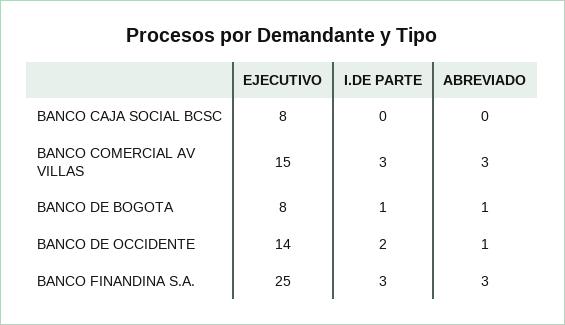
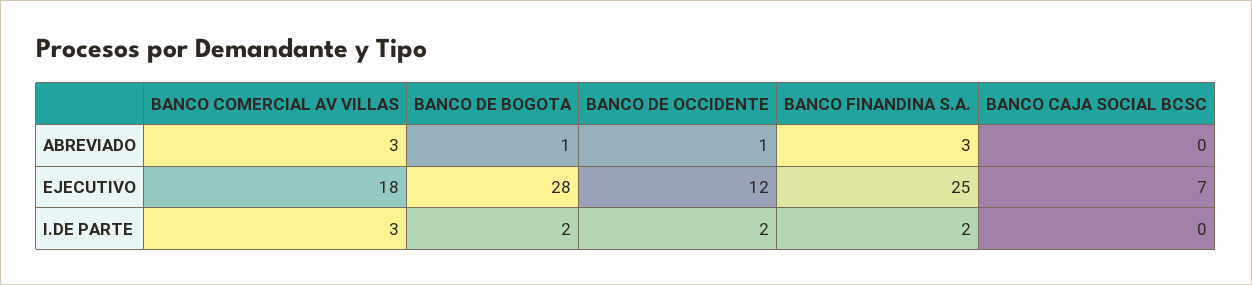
  {
    "EJECUTIVO": {
-     "BANCO CAJA SOCIAL BCSC": 8,
+     "BANCO CAJA SOCIAL BCSC": 7,
-     "BANCO COMERCIAL AV VILLAS": 15,
+     "BANCO COMERCIAL AV VILLAS": 18,
-     "BANCO DE BOGOTA": 8,
+     "BANCO DE BOGOTA": 28,
-     "BANCO DE OCCIDENTE": 14,
+     "BANCO DE OCCIDENTE": 12,
      "BANCO FINANDINA S.A.": 25
    },
    "I.DE PARTE": {
      "BANCO CAJA SOCIAL BCSC": 0,
      "BANCO COMERCIAL AV VILLAS": 3,
-     "BANCO DE BOGOTA": 1,
+     "BANCO DE BOGOTA": 2,
      "BANCO DE OCCIDENTE": 2,
-     "BANCO FINANDINA S.A.": 3
+     "BANCO FINANDINA S.A.": 2
    },
    "ABREVIADO": {
      "BANCO CAJA SOCIAL BCSC": 0,
      "BANCO COMERCIAL AV VILLAS": 3,
      "BANCO DE BOGOTA": 1,
      "BANCO DE OCCIDENTE": 1,
      "BANCO FINANDINA S.A.": 3
    }
  }

